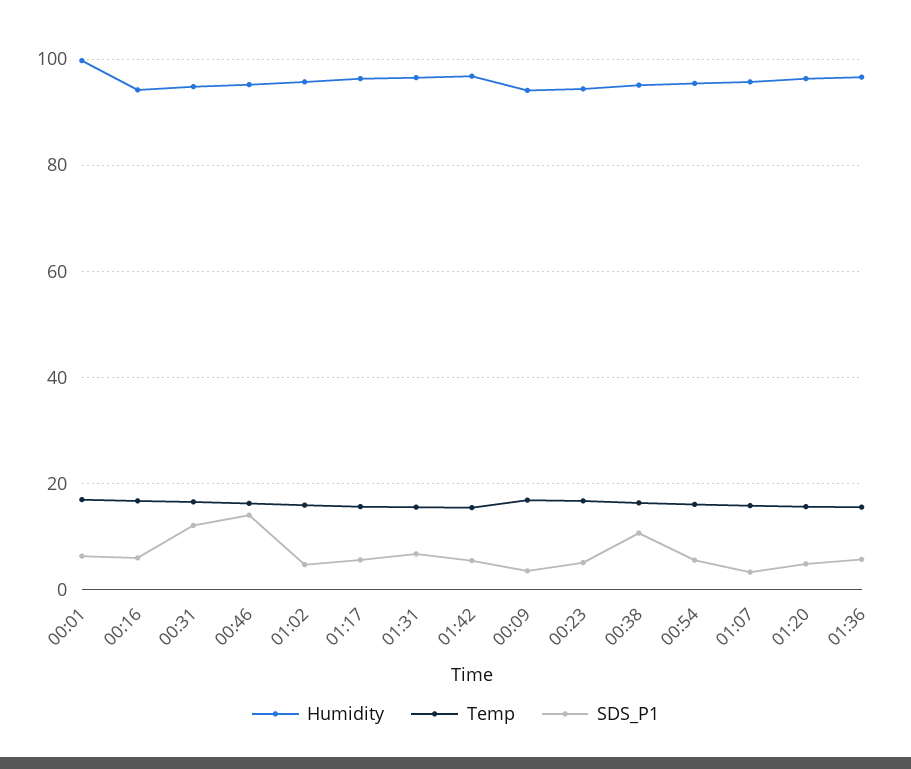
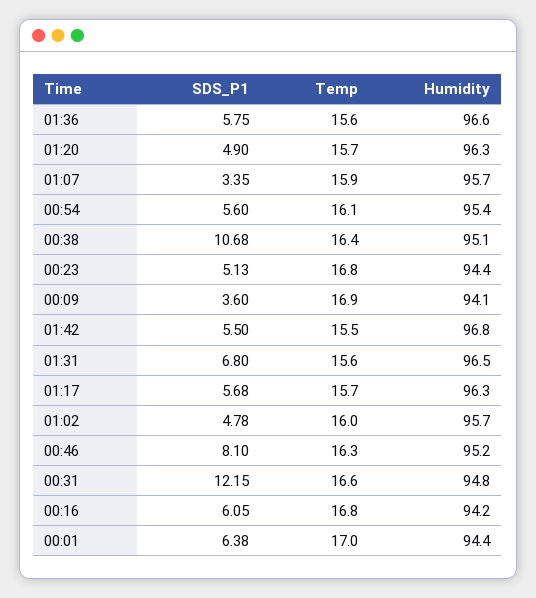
  {
    "Humidity": {
-     "00:01": 100,
+     "00:01": 94.4,
      "00:16": 94.2,
      "00:31": 94.8,
      "00:46": 95.2,
      "01:02": 95.7,
      "01:17": 96.3,
      "01:31": 96.5,
      "01:42": 96.8,
      "00:09": 94.1,
      "00:23": 94.4,
      "00:38": 95.1,
      "00:54": 95.4,
      "01:07": 95.7,
      "01:20": 96.3,
      "01:36": 96.6
    },
    "Temp": {
      "00:01": 17,
      "00:16": 16.8,
      "00:31": 16.6,
      "00:46": 16.3,
      "01:02": 16,
      "01:17": 15.7,
      "01:31": 15.6,
      "01:42": 15.5,
      "00:09": 16.9,
      "00:23": 16.8,
      "00:38": 16.4,
      "00:54": 16.1,
      "01:07": 15.9,
      "01:20": 15.7,
      "01:36": 15.6
    },
    "SDS_P1": {
      "00:01": 6.38,
      "00:16": 6.05,
      "00:31": 12.15,
-     "00:46": 14,
+     "00:46": 8.1,
      "01:02": 4.78,
      "01:17": 5.68,
      "01:31": 6.8,
      "01:42": 5.5,
      "00:09": 3.6,
      "00:23": 5.13,
      "00:38": 10.68,
      "00:54": 5.6,
      "01:07": 3.35,
      "01:20": 4.9,
      "01:36": 5.75
    }
  }

